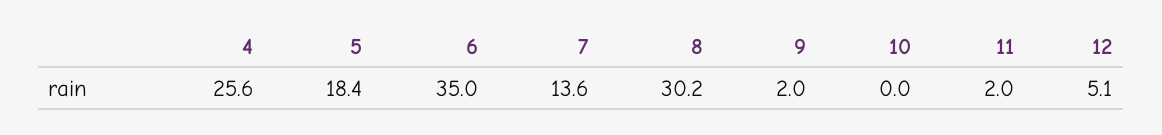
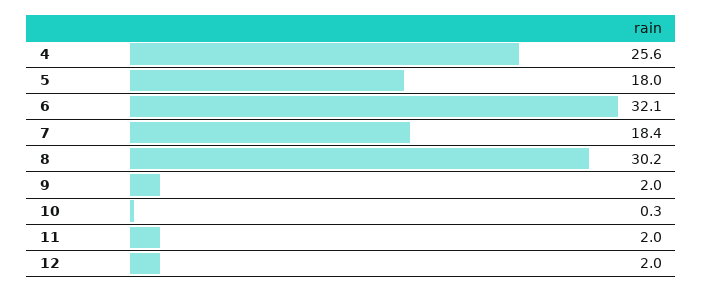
  {
    "4": 25.6,
-   "5": 18.4,
+   "5": 18,
-   "6": 35,
+   "6": 32.1,
-   "7": 13.6,
+   "7": 18.4,
    "8": 30.2,
    "9": 2,
-   "10": 0,
+   "10": 0.3,
    "11": 2,
-   "12": 5.1
+   "12": 2
  }

